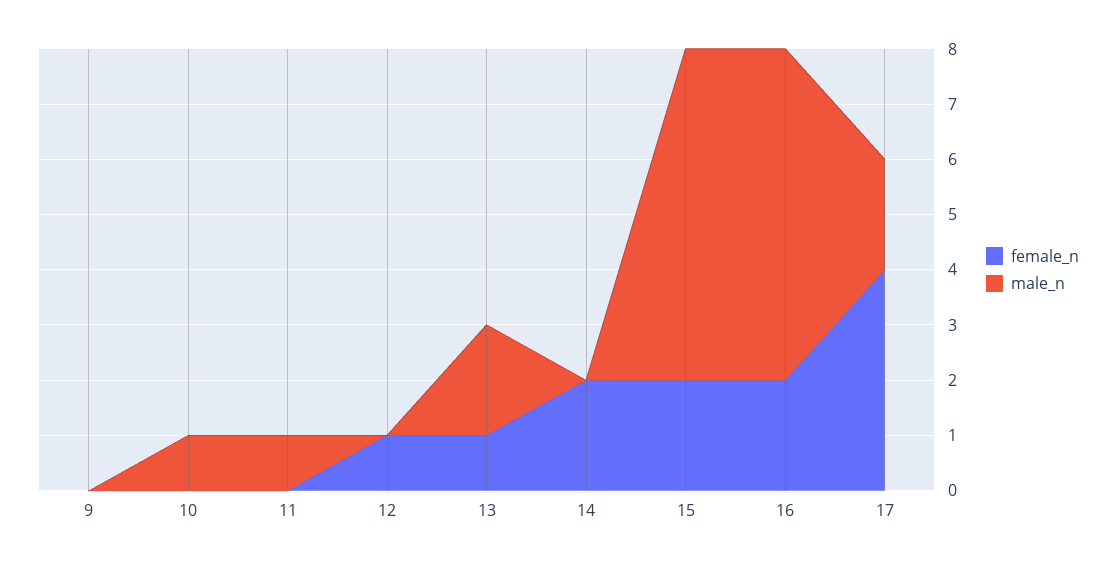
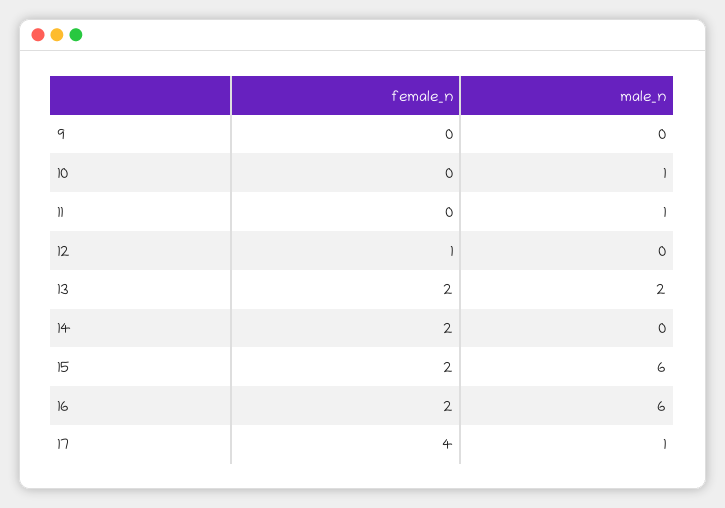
  {
    "female_n": {
      "9": 0,
      "10": 0,
      "11": 0,
      "12": 1,
-     "13": 1,
+     "13": 2,
      "14": 2,
      "15": 2,
      "16": 2,
      "17": 4
    },
    "male_n": {
      "9": 0,
      "10": 1,
      "11": 1,
      "12": 0,
      "13": 2,
      "14": 0,
      "15": 6,
      "16": 6,
-     "17": 2
+     "17": 1
    }
  }

